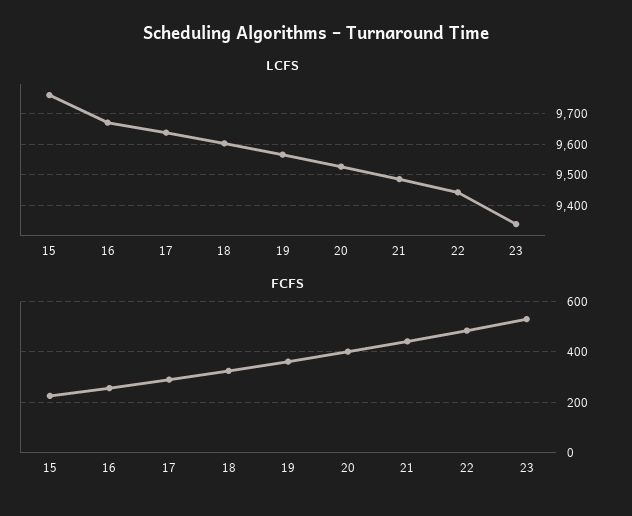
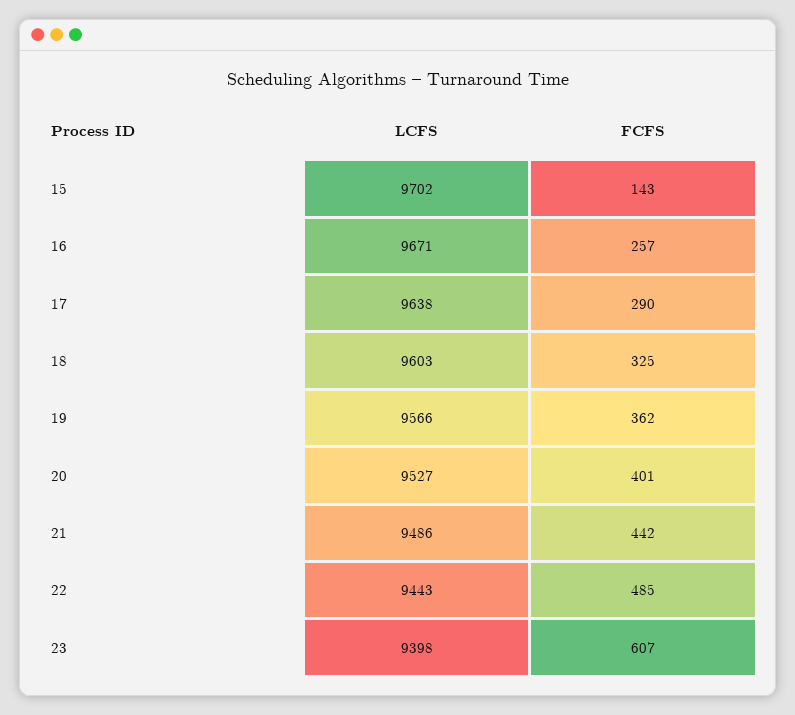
  {
    "LCFS": {
-     "15": 9760,
+     "15": 9702,
      "16": 9671,
      "17": 9638,
      "18": 9603,
      "19": 9566,
      "20": 9527,
      "21": 9486,
      "22": 9443,
-     "23": 9340
+     "23": 9398
    },
    "FCFS": {
-     "15": 225,
+     "15": 143,
      "16": 257,
      "17": 290,
      "18": 325,
      "19": 362,
      "20": 401,
      "21": 442,
      "22": 485,
-     "23": 525
+     "23": 607
    }
  }

